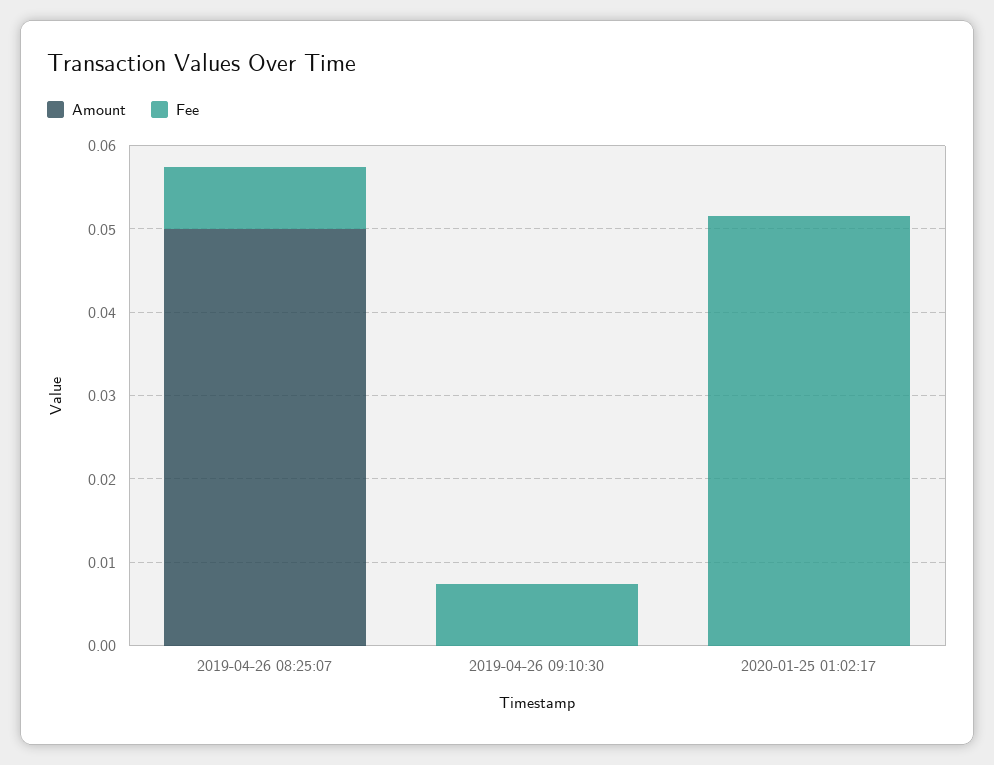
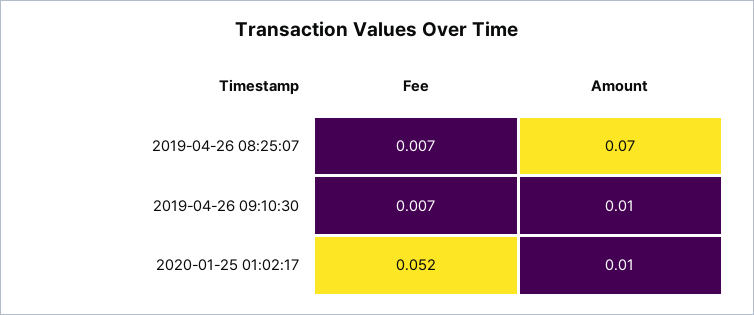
  {
    "Amount": {
-     "2019-04-26 08:25:07": 0.05,
+     "2019-04-26 08:25:07": 0.07,
-     "2019-04-26 09:10:30": 0,
+     "2019-04-26 09:10:30": 0.01,
-     "2020-01-25 01:02:17": 0
+     "2020-01-25 01:02:17": 0.01
    },
    "Fee": {
      "2019-04-26 08:25:07": 0.007,
      "2019-04-26 09:10:30": 0.007,
      "2020-01-25 01:02:17": 0.052
    }
  }

